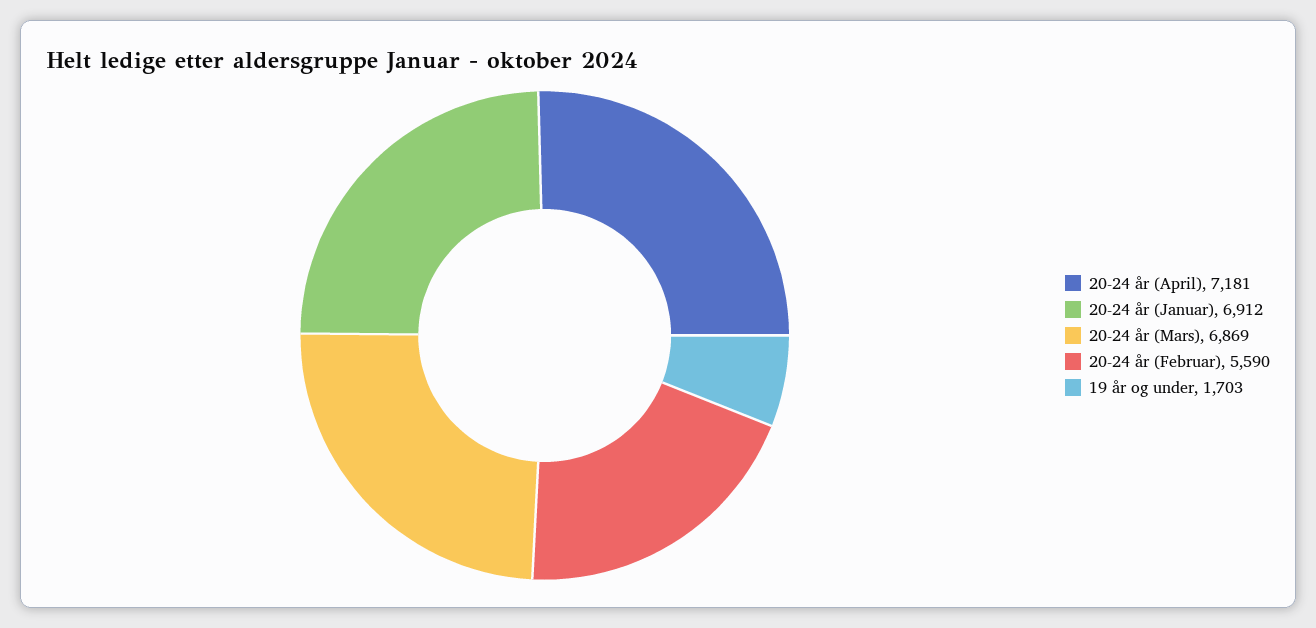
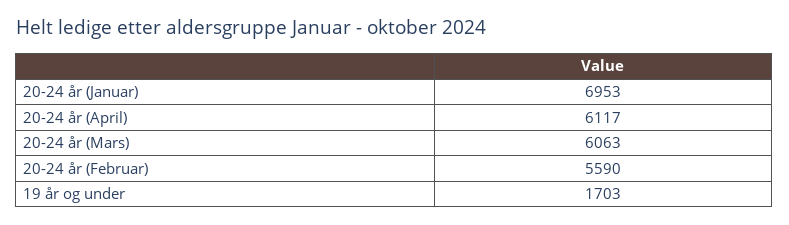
  {
-   "20-24 år (April)": 7181,
+   "20-24 år (April)": 6117,
-   "20-24 år (Januar)": 6912,
+   "20-24 år (Januar)": 6953,
-   "20-24 år (Mars)": 6869,
+   "20-24 år (Mars)": 6063,
    "20-24 år (Februar)": 5590,
    "19 år og under": 1703
  }

